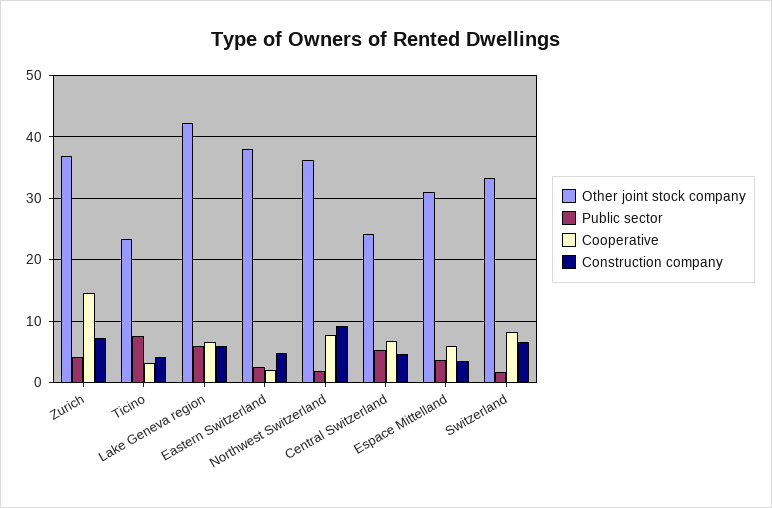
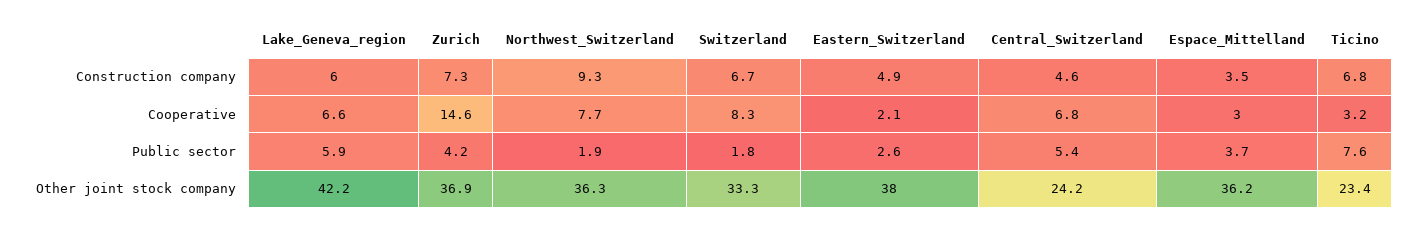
  {
    "Other joint stock company": {
      "Zurich": 36.9,
      "Ticino": 23.4,
      "Lake Geneva region": 42.2,
      "Eastern Switzerland": 38,
      "Northwest Switzerland": 36.3,
      "Central Switzerland": 24.2,
-     "Espace Mittelland": 31,
+     "Espace Mittelland": 36.2,
      "Switzerland": 33.3
    },
    "Public sector": {
      "Zurich": 4.2,
      "Ticino": 7.6,
      "Lake Geneva region": 5.9,
      "Eastern Switzerland": 2.6,
      "Northwest Switzerland": 1.9,
      "Central Switzerland": 5.4,
      "Espace Mittelland": 3.7,
      "Switzerland": 1.8
    },
    "Cooperative": {
      "Zurich": 14.6,
      "Ticino": 3.2,
      "Lake Geneva region": 6.6,
      "Eastern Switzerland": 2.1,
      "Northwest Switzerland": 7.7,
      "Central Switzerland": 6.8,
-     "Espace Mittelland": 6,
+     "Espace Mittelland": 3,
      "Switzerland": 8.3
    },
    "Construction company": {
      "Zurich": 7.3,
-     "Ticino": 4,
+     "Ticino": 6.8,
      "Lake Geneva region": 6,
      "Eastern Switzerland": 4.9,
      "Northwest Switzerland": 9.3,
      "Central Switzerland": 4.6,
      "Espace Mittelland": 3.5,
      "Switzerland": 6.7
    }
  }

